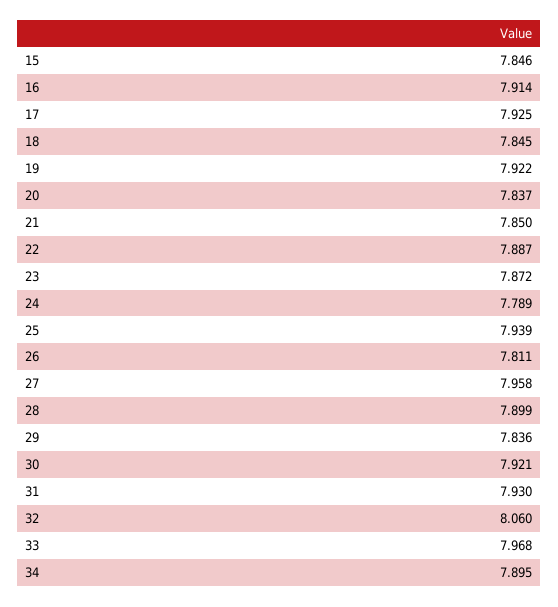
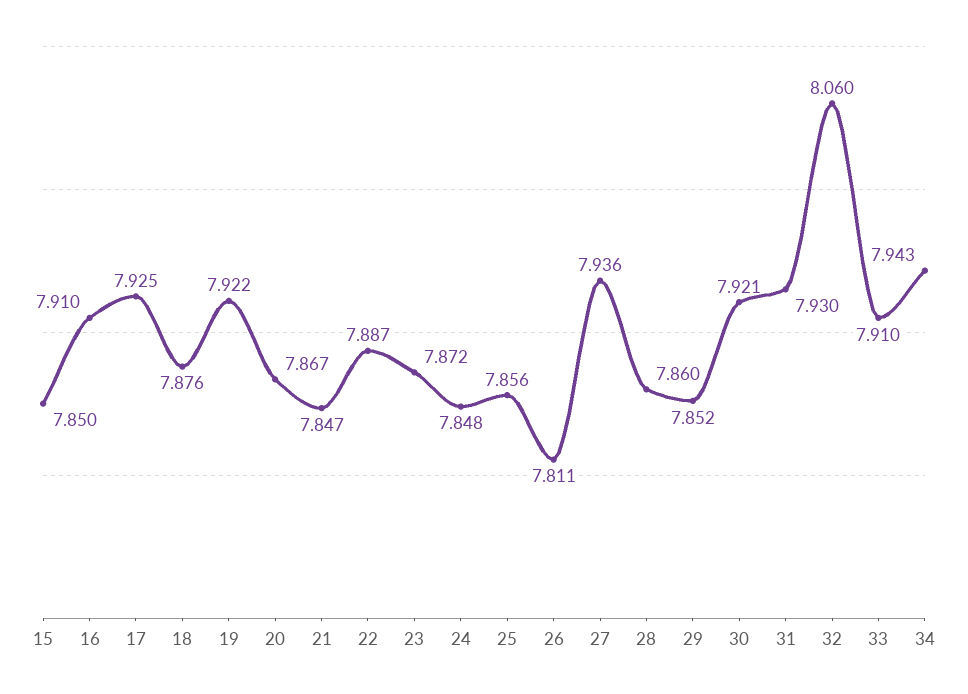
  {
-   "15": 7.846,
+   "15": 7.85,
-   "16": 7.914,
+   "16": 7.91,
    "17": 7.925,
-   "18": 7.845,
+   "18": 7.876,
    "19": 7.922,
-   "20": 7.837,
+   "20": 7.867,
-   "21": 7.85,
+   "21": 7.847,
    "22": 7.887,
    "23": 7.872,
-   "24": 7.789,
+   "24": 7.848,
-   "25": 7.939,
+   "25": 7.856,
    "26": 7.811,
-   "27": 7.958,
+   "27": 7.936,
-   "28": 7.899,
+   "28": 7.86,
-   "29": 7.836,
+   "29": 7.852,
    "30": 7.921,
    "31": 7.93,
    "32": 8.06,
-   "33": 7.968,
+   "33": 7.91,
-   "34": 7.895
+   "34": 7.943
  }

